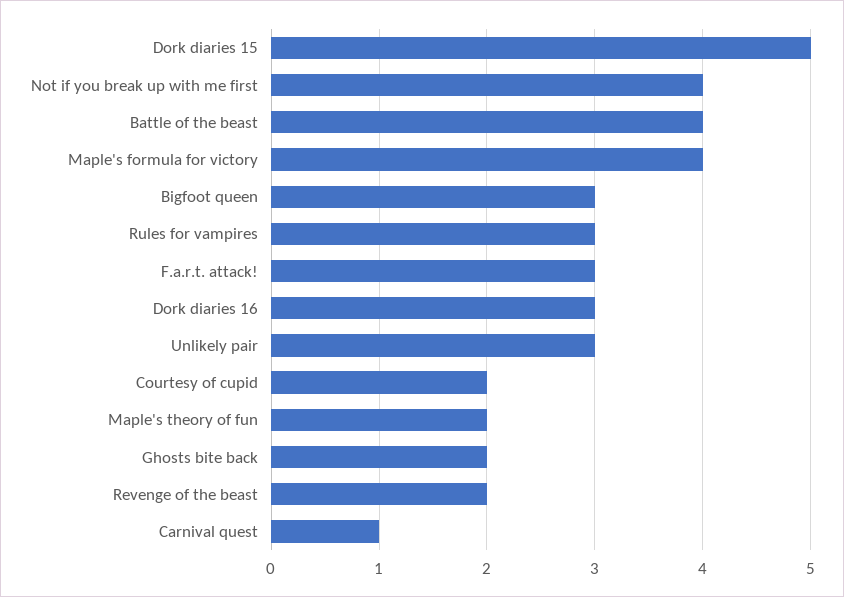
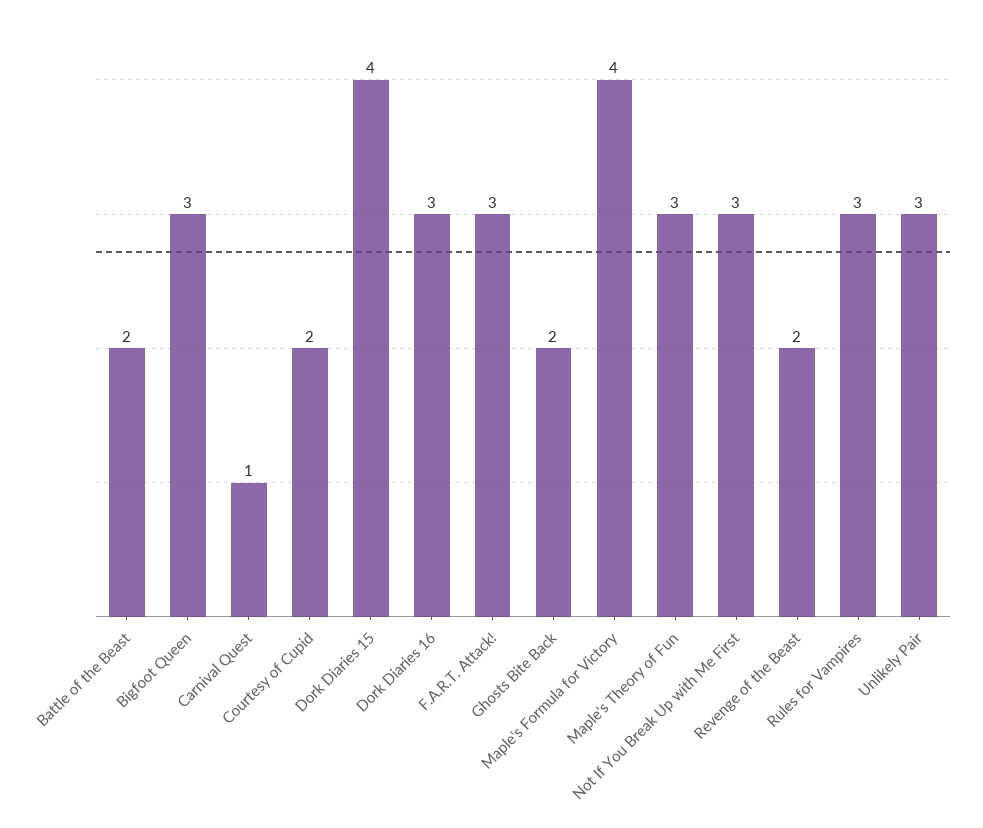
  {
-   "Dork diaries 15": 5,
+   "Dork diaries 15": 4,
-   "Not if you break up with me first": 4,
+   "Not if you break up with me first": 3,
-   "Battle of the beast": 4,
+   "Battle of the beast": 2,
    "Maple's formula for victory": 4,
    "Bigfoot queen": 3,
    "Rules for vampires": 3,
    "F.a.r.t. attack!": 3,
    "Dork diaries 16": 3,
    "Unlikely pair": 3,
    "Courtesy of cupid": 2,
-   "Maple's theory of fun": 2,
+   "Maple's theory of fun": 3,
    "Ghosts bite back": 2,
    "Revenge of the beast": 2,
    "Carnival quest": 1
  }

